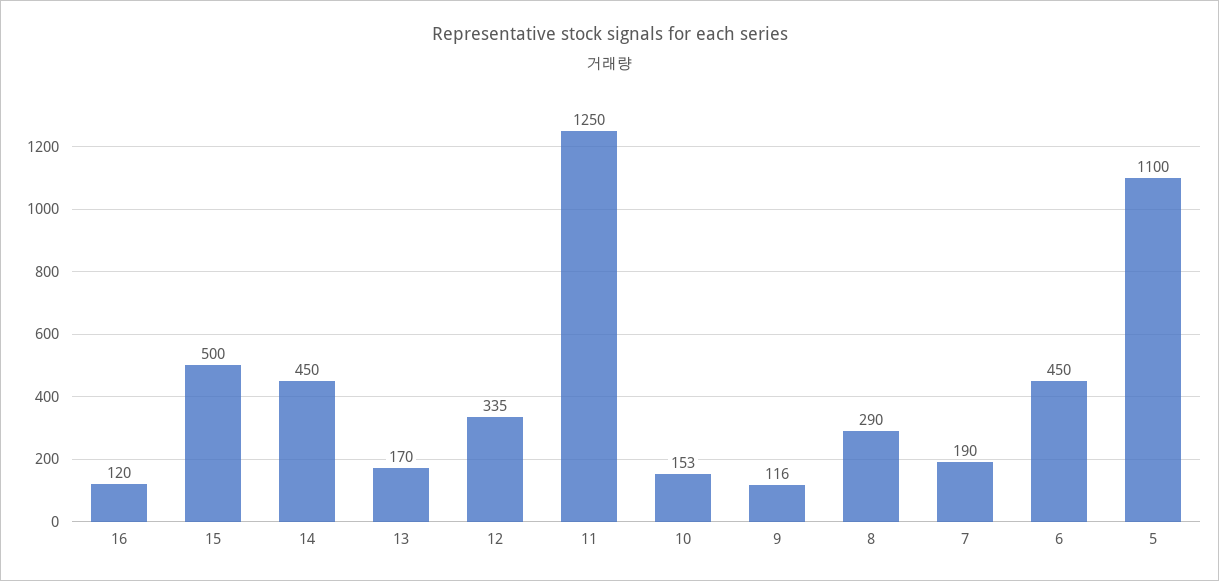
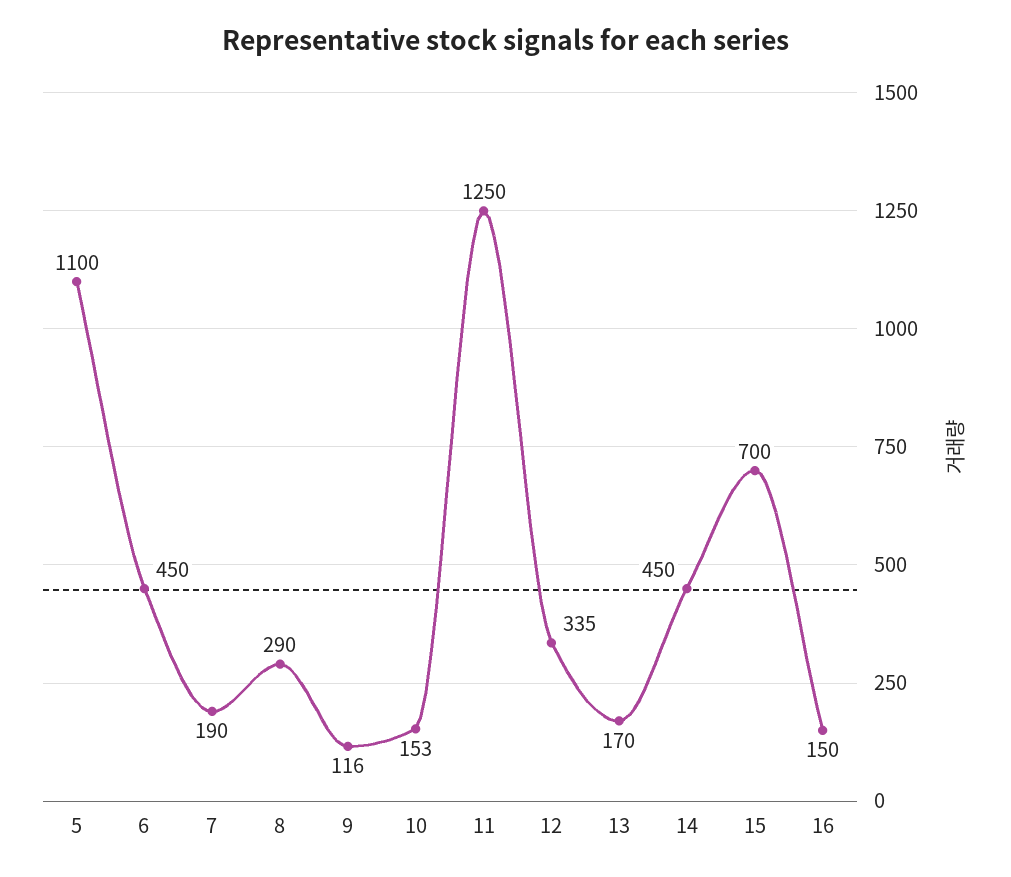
  {
-   "16": 120,
+   "16": 150,
-   "15": 500,
+   "15": 700,
    "14": 450,
    "13": 170,
    "12": 335,
    "11": 1250,
    "10": 153,
    "9": 116,
    "8": 290,
    "7": 190,
    "6": 450,
    "5": 1100
  }

